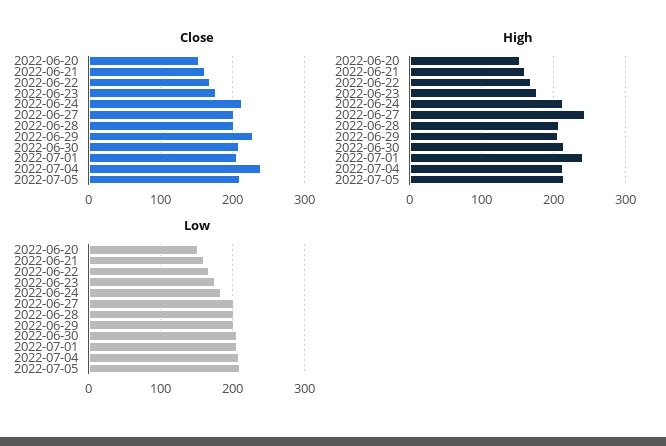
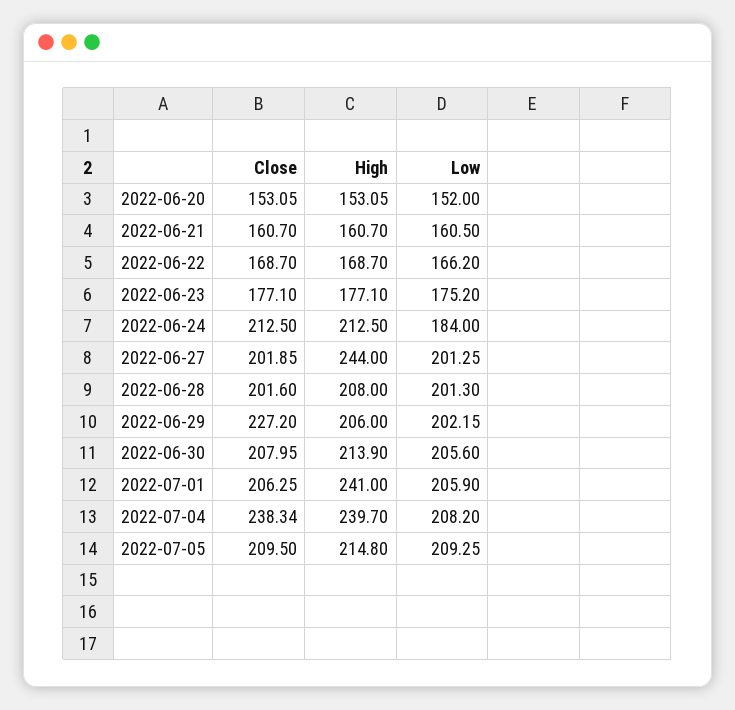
  {
    "Close": {
      "2022-06-20": 153.05,
      "2022-06-21": 160.7,
      "2022-06-22": 168.7,
      "2022-06-23": 177.1,
      "2022-06-24": 212.5,
      "2022-06-27": 201.85,
      "2022-06-28": 201.6,
      "2022-06-29": 227.2,
      "2022-06-30": 207.95,
      "2022-07-01": 206.25,
      "2022-07-04": 238.34,
      "2022-07-05": 209.5
    },
    "High": {
      "2022-06-20": 153.05,
      "2022-06-21": 160.7,
      "2022-06-22": 168.7,
      "2022-06-23": 177.1,
      "2022-06-24": 212.5,
      "2022-06-27": 244,
      "2022-06-28": 208,
      "2022-06-29": 206,
      "2022-06-30": 213.9,
      "2022-07-01": 241,
-     "2022-07-04": 210,
+     "2022-07-04": 239.7,
      "2022-07-05": 214.8
    },
    "Low": {
      "2022-06-20": 152,
      "2022-06-21": 160.5,
      "2022-06-22": 166.2,
      "2022-06-23": 175.2,
      "2022-06-24": 184,
      "2022-06-27": 201.25,
      "2022-06-28": 201.3,
      "2022-06-29": 202.15,
      "2022-06-30": 205.6,
      "2022-07-01": 205.9,
      "2022-07-04": 208.2,
      "2022-07-05": 209.25
    }
  }

